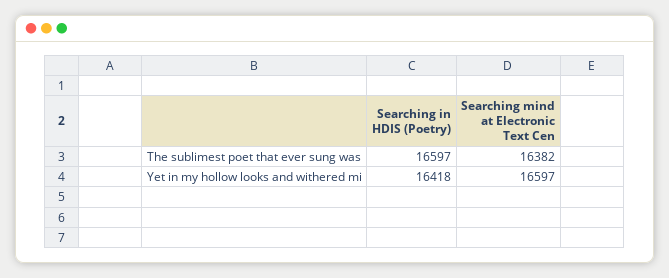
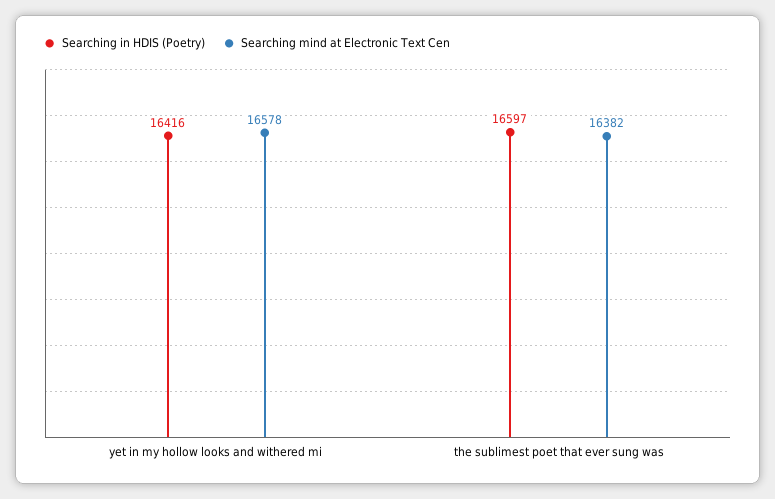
  {
    "Searching in HDIS (Poetry)": {
      "The sublimest poet that ever sung was": 16597,
-     "Yet in my hollow looks and withered mi": 16418
+     "Yet in my hollow looks and withered mi": 16416
    },
    "Searching mind at Electronic Text Cen": {
      "The sublimest poet that ever sung was": 16382,
-     "Yet in my hollow looks and withered mi": 16597
+     "Yet in my hollow looks and withered mi": 16578
    }
  }

